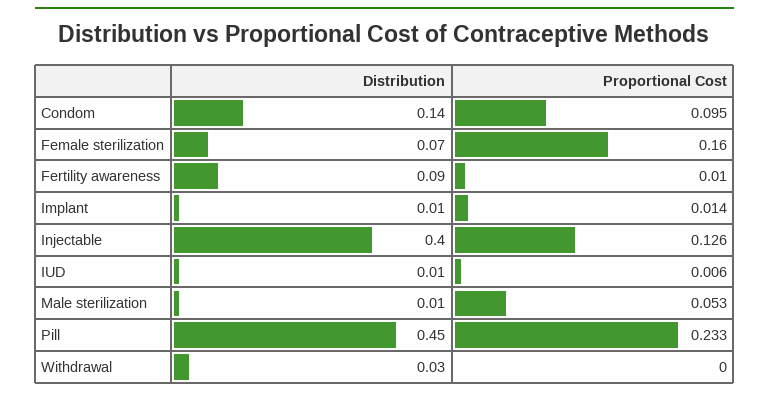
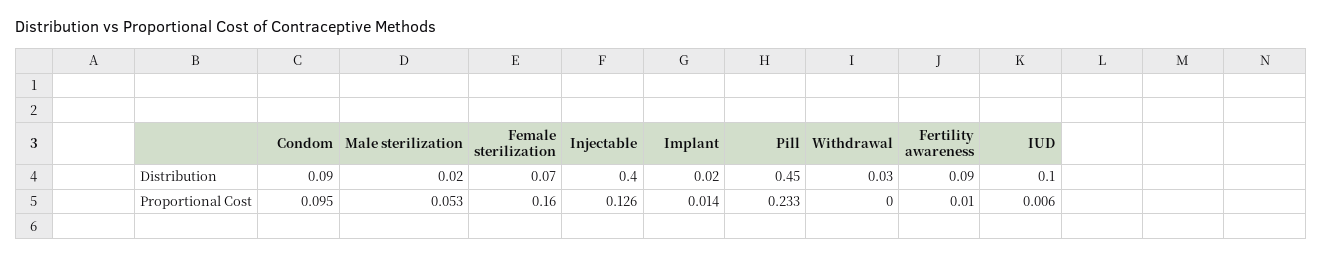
  {
    "Distribution": {
-     "Condom": 0.14,
+     "Condom": 0.09,
      "Female sterilization": 0.07,
      "Fertility awareness": 0.09,
-     "Implant": 0.01,
+     "Implant": 0.02,
      "Injectable": 0.4,
-     "IUD": 0.01,
+     "IUD": 0.1,
-     "Male sterilization": 0.01,
+     "Male sterilization": 0.02,
      "Pill": 0.45,
      "Withdrawal": 0.03
    },
    "Proportional Cost": {
      "Condom": 0.095,
      "Female sterilization": 0.16,
      "Fertility awareness": 0.01,
      "Implant": 0.014,
      "Injectable": 0.126,
      "IUD": 0.006,
      "Male sterilization": 0.053,
      "Pill": 0.233,
      "Withdrawal": 0
    }
  }

